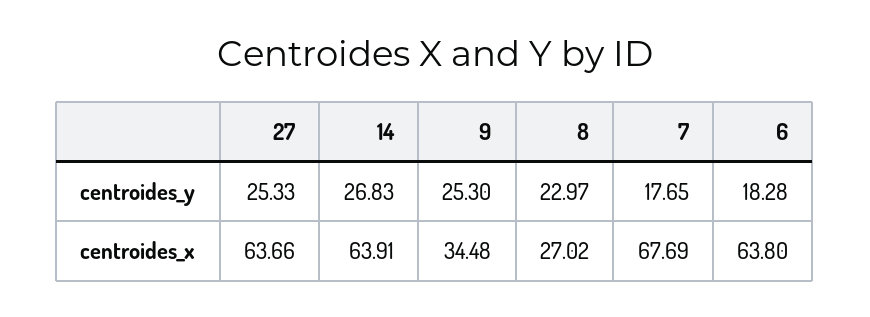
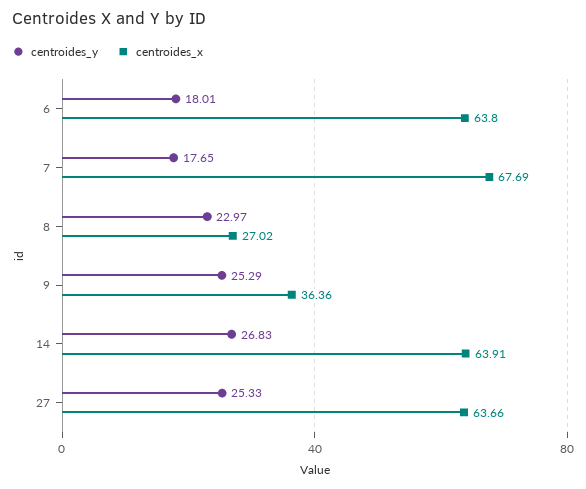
  {
    "centroides_y": {
      "27": 25.33,
      "14": 26.83,
-     "9": 25.3,
+     "9": 25.29,
      "8": 22.97,
      "7": 17.65,
-     "6": 18.28
+     "6": 18.01
    },
    "centroides_x": {
      "27": 63.66,
      "14": 63.91,
-     "9": 34.48,
+     "9": 36.36,
      "8": 27.02,
      "7": 67.69,
      "6": 63.8
    }
  }

